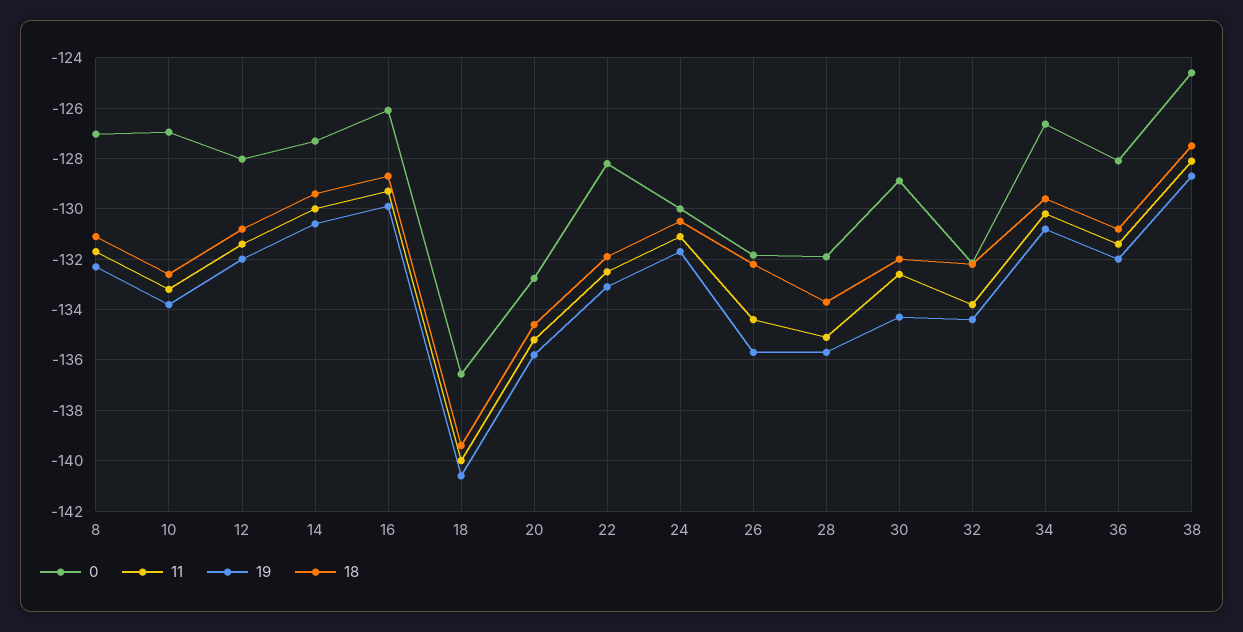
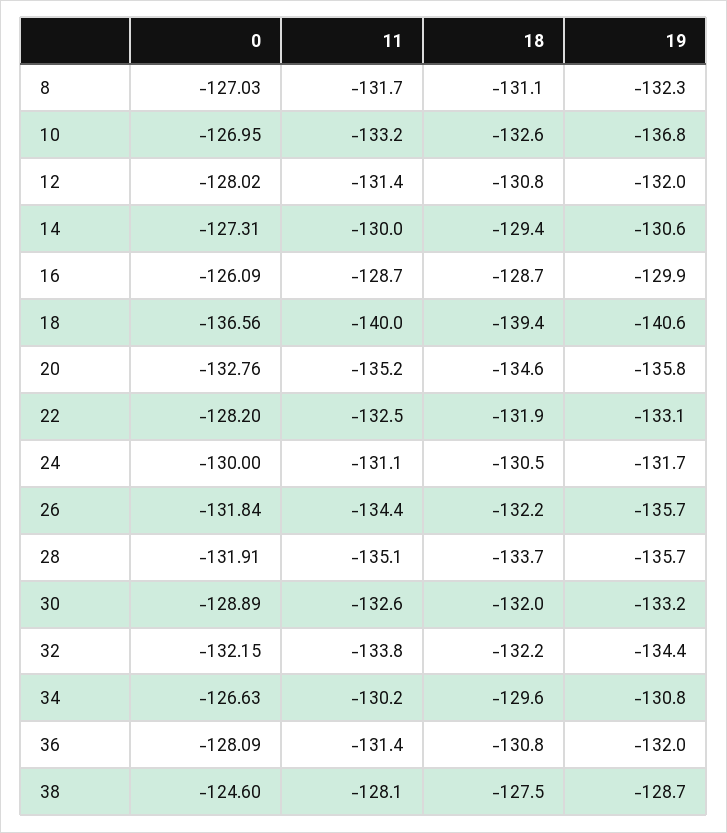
  {
    "0": {
      "8": -127.03,
      "10": -126.95,
      "12": -128.02,
      "14": -127.31,
      "16": -126.09,
      "18": -136.56,
      "20": -132.76,
      "22": -128.2,
      "24": -130,
      "26": -131.84,
      "28": -131.91,
      "30": -128.89,
      "32": -132.15,
      "34": -126.63,
      "36": -128.09,
      "38": -124.6
    },
    "11": {
      "8": -131.7,
      "10": -133.2,
      "12": -131.4,
      "14": -130,
-     "16": -129.25,
+     "16": -128.7,
      "18": -140,
      "20": -135.2,
      "22": -132.5,
      "24": -131.1,
      "26": -134.4,
      "28": -135.1,
      "30": -132.6,
      "32": -133.8,
      "34": -130.2,
      "36": -131.4,
      "38": -128.1
    },
    "19": {
      "8": -132.3,
-     "10": -133.75,
+     "10": -136.8,
      "12": -132,
      "14": -130.6,
      "16": -129.9,
      "18": -140.6,
      "20": -135.8,
      "22": -133.1,
      "24": -131.7,
      "26": -135.7,
      "28": -135.7,
-     "30": -134.25,
+     "30": -133.2,
      "32": -134.4,
      "34": -130.8,
      "36": -132,
      "38": -128.7
    },
    "18": {
      "8": -131.1,
      "10": -132.6,
      "12": -130.8,
      "14": -129.4,
      "16": -128.7,
      "18": -139.4,
      "20": -134.6,
      "22": -131.9,
      "24": -130.5,
      "26": -132.2,
      "28": -133.7,
      "30": -132,
      "32": -132.2,
      "34": -129.6,
      "36": -130.8,
      "38": -127.5
    }
  }

